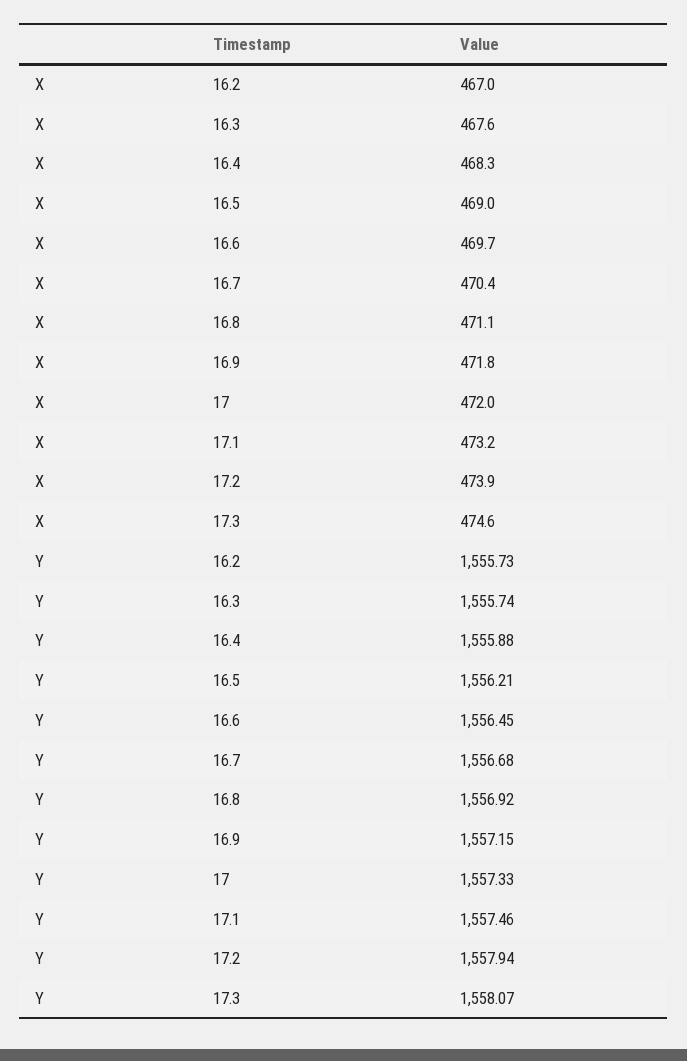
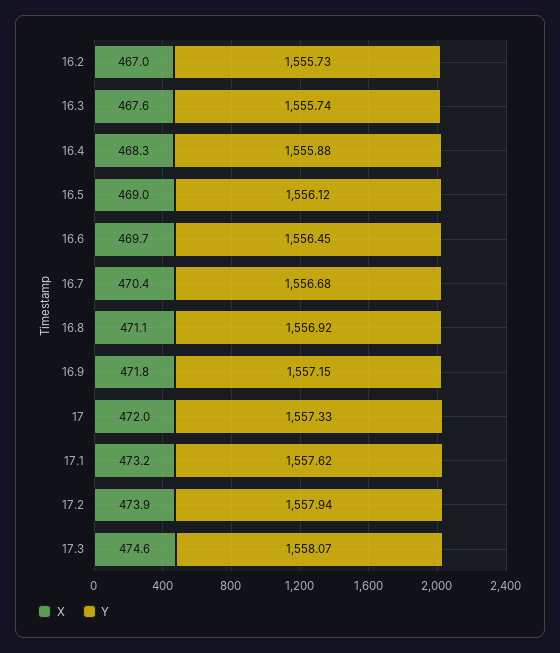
  {
    "X": {
      "16.2": 467,
      "16.3": 467.6,
      "16.4": 468.3,
      "16.5": 469,
      "16.6": 469.7,
      "16.7": 470.4,
      "16.8": 471.1,
      "16.9": 471.8,
      "17": 472,
      "17.1": 473.2,
      "17.2": 473.9,
      "17.3": 474.6
    },
    "Y": {
      "16.2": 1555.73,
      "16.3": 1555.74,
      "16.4": 1555.88,
-     "16.5": 1556.21,
+     "16.5": 1556.12,
      "16.6": 1556.45,
      "16.7": 1556.68,
      "16.8": 1556.92,
      "16.9": 1557.15,
      "17": 1557.33,
-     "17.1": 1557.46,
+     "17.1": 1557.62,
      "17.2": 1557.94,
      "17.3": 1558.07
    }
  }

